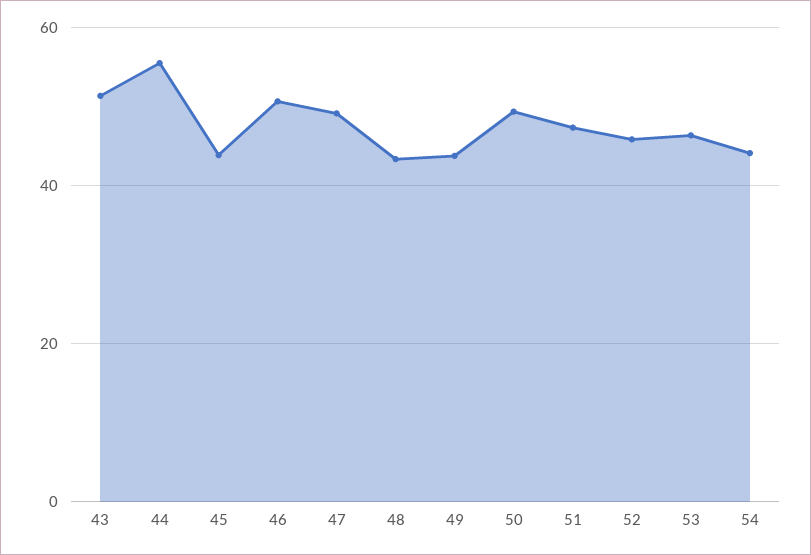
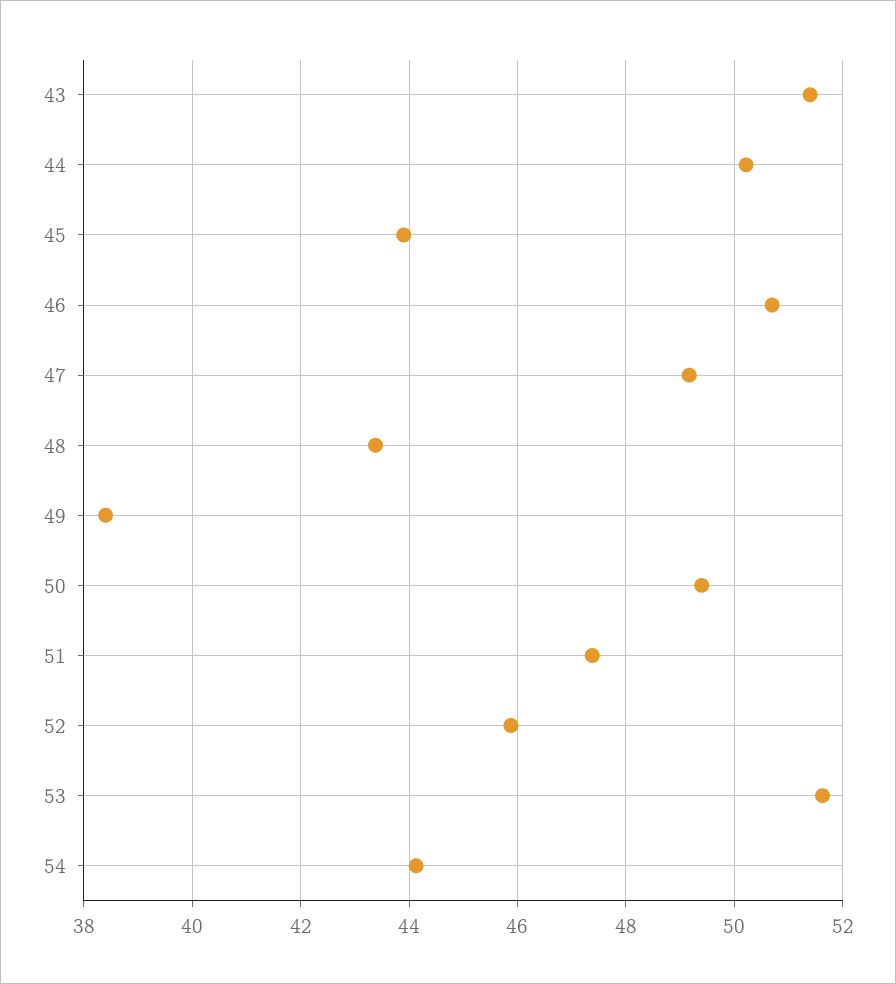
  {
    "43": 51.4,
-   "44": 56,
+   "44": 50.2,
    "45": 44,
    "46": 50.8,
    "47": 49.2,
    "48": 43.4,
-   "49": 44,
+   "49": 38.4,
    "50": 49.4,
    "51": 47.4,
    "52": 45.8,
-   "53": 46,
+   "53": 51.6,
    "54": 44.2
  }

